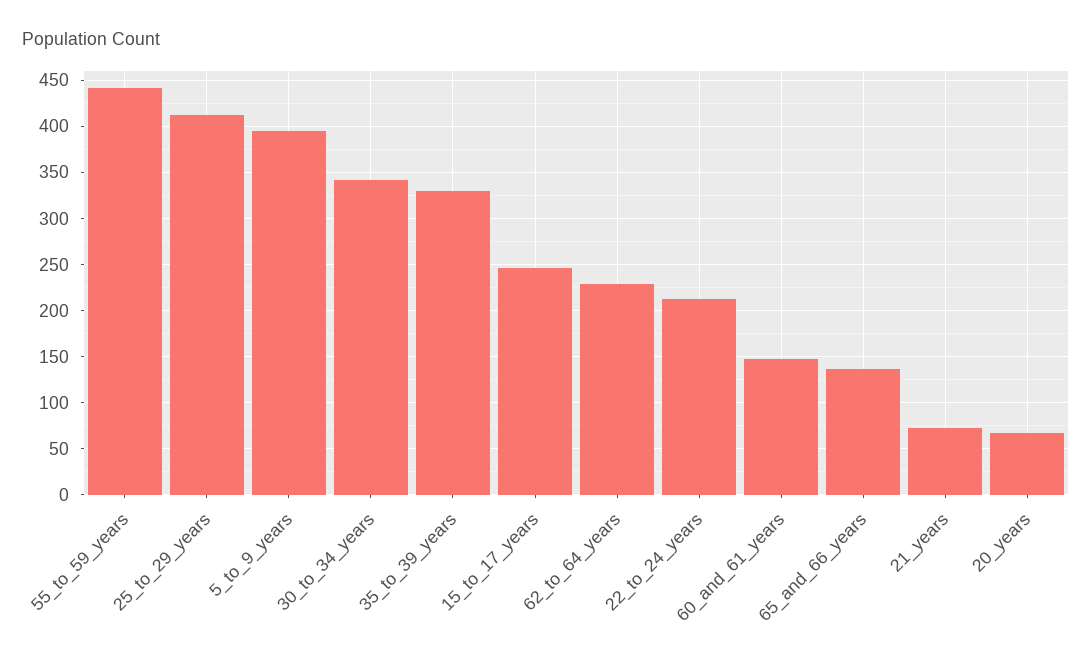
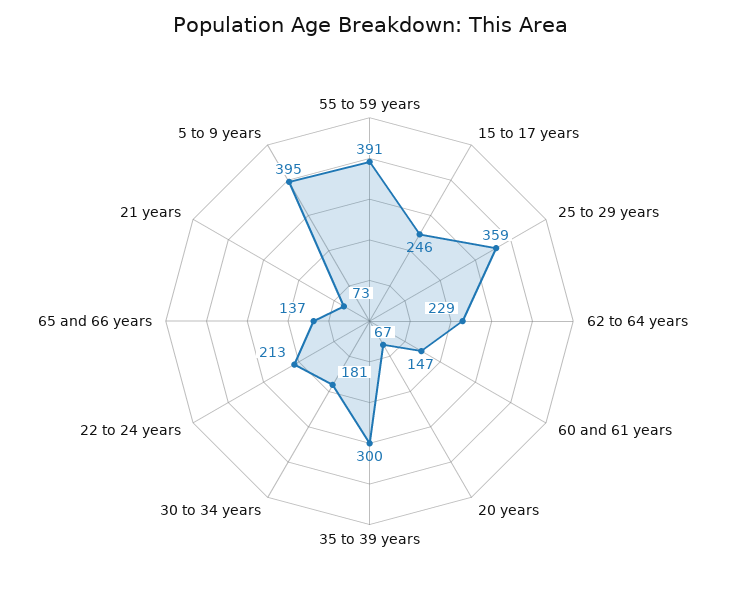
  {
-   "55_to_59_years": 440,
+   "55_to_59_years": 391,
-   "25_to_29_years": 410,
+   "25_to_29_years": 359,
    "5_to_9_years": 395,
-   "30_to_34_years": 340,
+   "30_to_34_years": 181,
-   "35_to_39_years": 330,
+   "35_to_39_years": 300,
    "15_to_17_years": 246,
    "62_to_64_years": 229,
    "22_to_24_years": 213,
    "60_and_61_years": 147,
    "65_and_66_years": 137,
    "21_years": 73,
    "20_years": 67
  }

